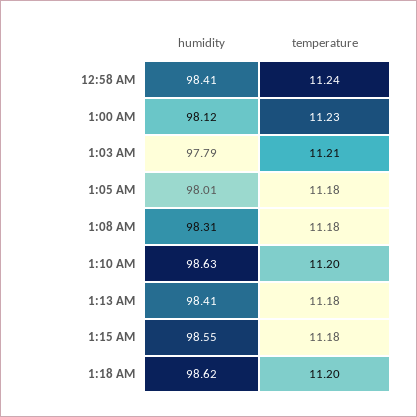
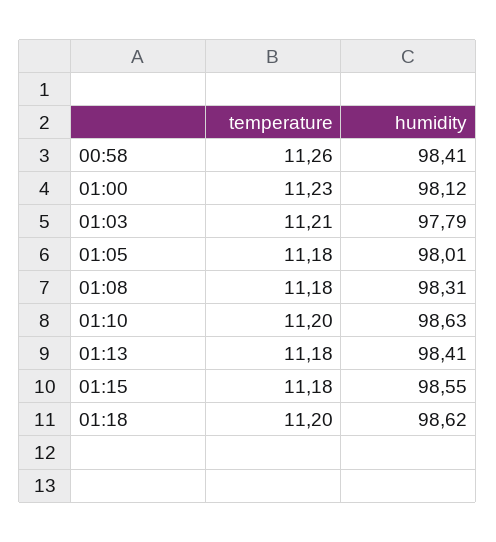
  {
    "humidity": {
      "12:58 AM": 98.41,
      "1:00 AM": 98.12,
      "1:03 AM": 97.79,
      "1:05 AM": 98.01,
      "1:08 AM": 98.31,
      "1:10 AM": 98.63,
      "1:13 AM": 98.41,
      "1:15 AM": 98.55,
      "1:18 AM": 98.62
    },
    "temperature": {
-     "12:58 AM": 11.24,
+     "12:58 AM": 11.26,
      "1:00 AM": 11.23,
      "1:03 AM": 11.21,
      "1:05 AM": 11.18,
      "1:08 AM": 11.18,
      "1:10 AM": 11.2,
      "1:13 AM": 11.18,
      "1:15 AM": 11.18,
      "1:18 AM": 11.2
    }
  }

